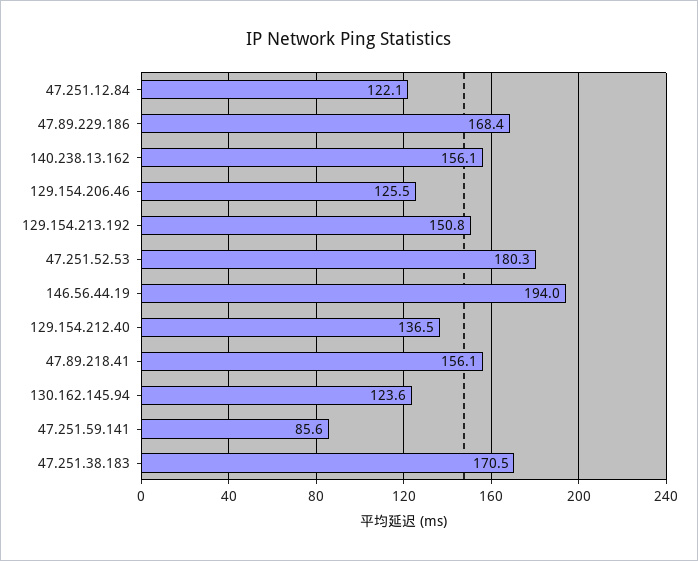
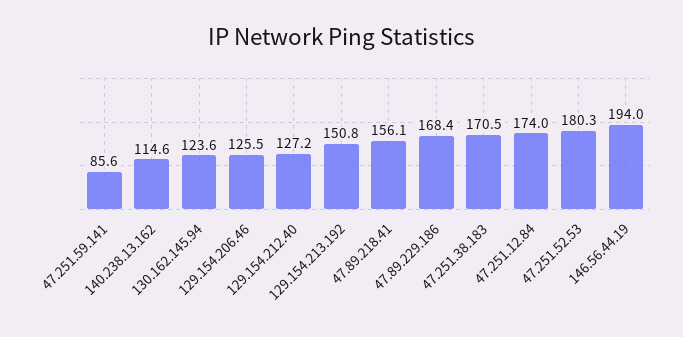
  {
-   "47.251.12.84": 122.1,
+   "47.251.12.84": 174,
    "47.89.229.186": 168.4,
-   "140.238.13.162": 156.1,
+   "140.238.13.162": 114.6,
    "129.154.206.46": 125.5,
    "129.154.213.192": 150.8,
    "47.251.52.53": 180.3,
    "146.56.44.19": 194,
-   "129.154.212.40": 136.5,
+   "129.154.212.40": 127.2,
    "47.89.218.41": 156.1,
    "130.162.145.94": 123.6,
    "47.251.59.141": 85.6,
    "47.251.38.183": 170.5
  }

